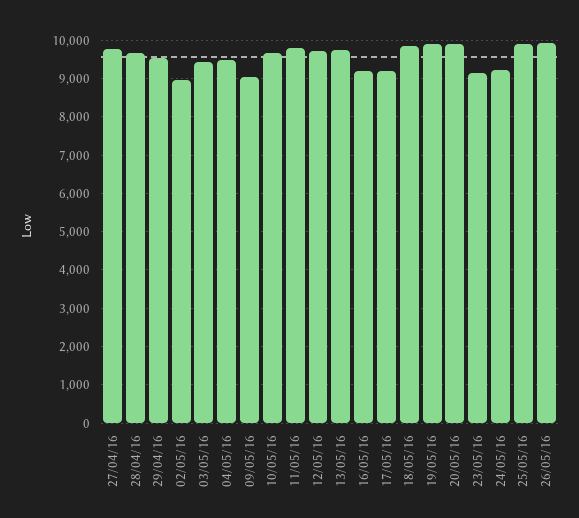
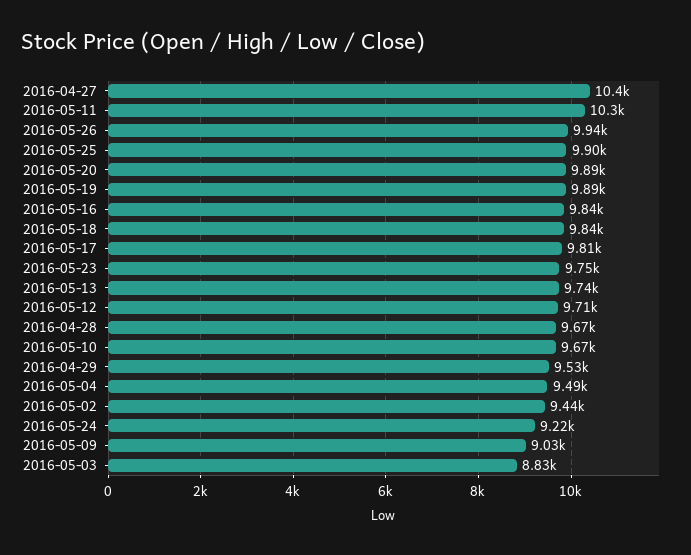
  {
-   "27/04/16": 9800,
+   "27/04/16": 10400,
    "28/04/16": 9670,
    "29/04/16": 9530,
-   "02/05/16": 9000,
+   "02/05/16": 9440,
-   "03/05/16": 9400,
+   "03/05/16": 8830,
    "04/05/16": 9490,
    "09/05/16": 9030,
    "10/05/16": 9670,
-   "11/05/16": 9800,
+   "11/05/16": 10300,
    "12/05/16": 9710,
    "13/05/16": 9740,
-   "16/05/16": 9200,
+   "16/05/16": 9840,
-   "17/05/16": 9200,
+   "17/05/16": 9810,
    "18/05/16": 9840,
    "19/05/16": 9890,
    "20/05/16": 9890,
-   "23/05/16": 9200,
+   "23/05/16": 9750,
    "24/05/16": 9220,
    "25/05/16": 9900,
    "26/05/16": 9940
  }

